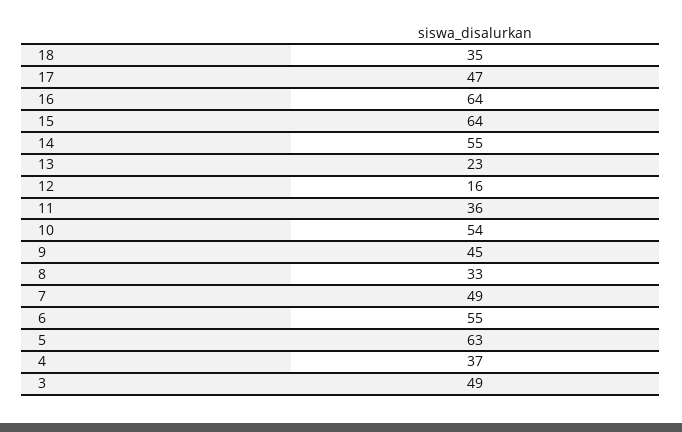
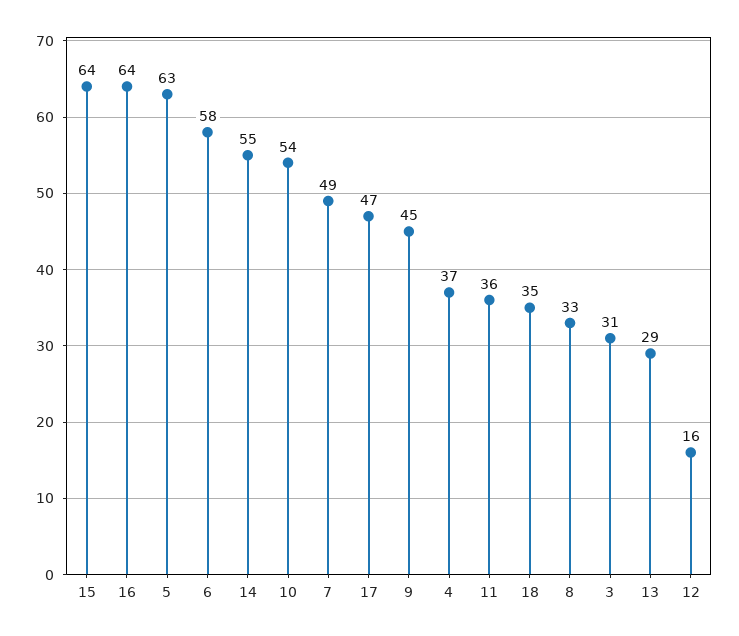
  {
    "18": 35,
    "17": 47,
    "16": 64,
    "15": 64,
    "14": 55,
-   "13": 23,
+   "13": 29,
    "12": 16,
    "11": 36,
    "10": 54,
    "9": 45,
    "8": 33,
    "7": 49,
-   "6": 55,
+   "6": 58,
    "5": 63,
    "4": 37,
-   "3": 49
+   "3": 31
  }

